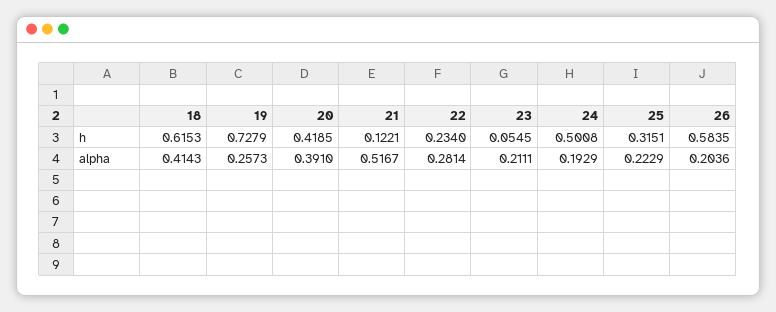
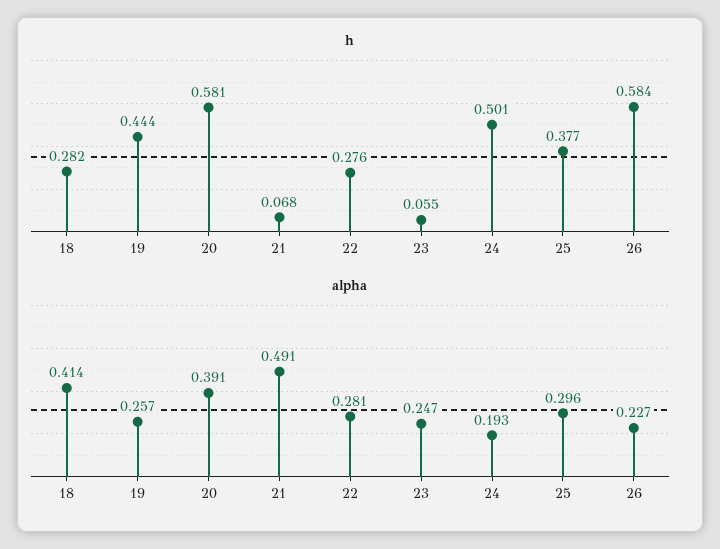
  {
    "h": {
-     "18": 0.6153,
+     "18": 0.282,
-     "19": 0.7279,
+     "19": 0.444,
-     "20": 0.4185,
+     "20": 0.581,
-     "21": 0.1221,
+     "21": 0.068,
-     "22": 0.234,
+     "22": 0.276,
      "23": 0.0545,
      "24": 0.5008,
-     "25": 0.3151,
+     "25": 0.377,
      "26": 0.5835
    },
    "alpha": {
      "18": 0.4143,
      "19": 0.2573,
      "20": 0.391,
-     "21": 0.5167,
+     "21": 0.491,
      "22": 0.2814,
-     "23": 0.2111,
+     "23": 0.247,
      "24": 0.1929,
-     "25": 0.2229,
+     "25": 0.296,
-     "26": 0.2036
+     "26": 0.227
    }
  }

